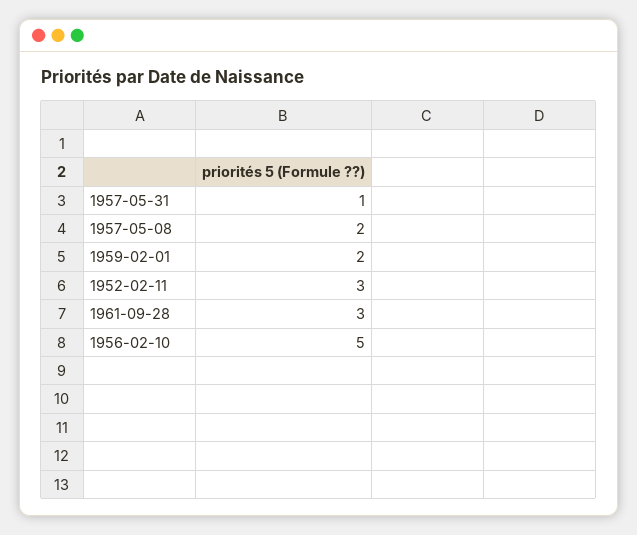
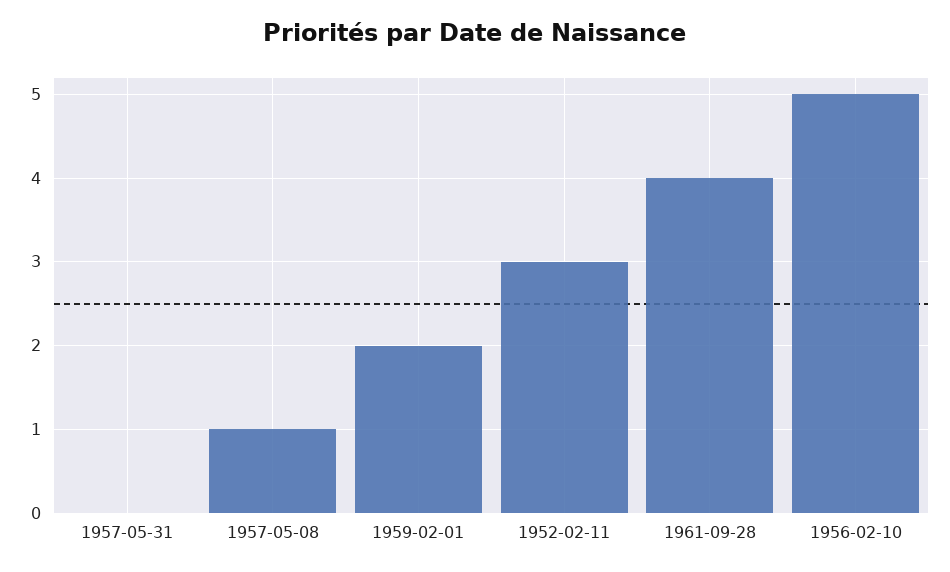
  {
-   "1957-05-31": 1,
+   "1957-05-31": 0,
-   "1957-05-08": 2,
+   "1957-05-08": 1,
    "1959-02-01": 2,
    "1952-02-11": 3,
-   "1961-09-28": 3,
+   "1961-09-28": 4,
    "1956-02-10": 5
  }

